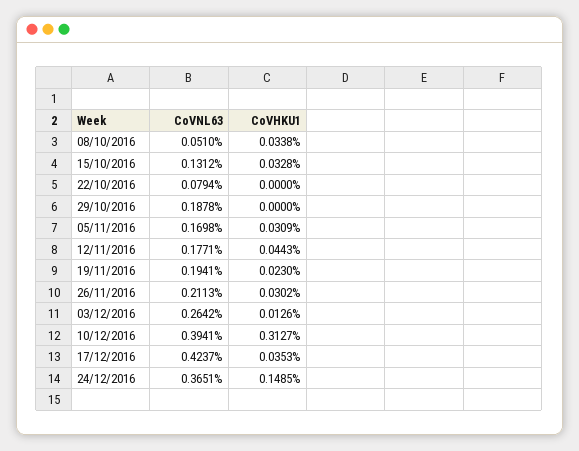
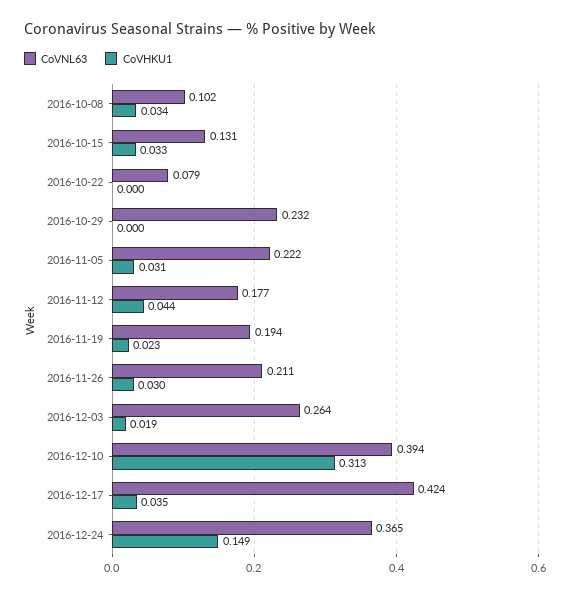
  {
    "CoVNL63": {
-     "08/10/2016": 0.051,
+     "08/10/2016": 0.102,
      "15/10/2016": 0.1312,
      "22/10/2016": 0.0794,
-     "29/10/2016": 0.1878,
+     "29/10/2016": 0.232,
-     "05/11/2016": 0.1698,
+     "05/11/2016": 0.222,
      "12/11/2016": 0.1771,
      "19/11/2016": 0.1941,
      "26/11/2016": 0.2113,
      "03/12/2016": 0.2642,
      "10/12/2016": 0.3941,
      "17/12/2016": 0.4237,
      "24/12/2016": 0.3651
    },
    "CoVHKU1": {
      "08/10/2016": 0.0338,
      "15/10/2016": 0.0328,
      "22/10/2016": 0,
      "29/10/2016": 0,
      "05/11/2016": 0.0309,
      "12/11/2016": 0.0443,
      "19/11/2016": 0.023,
      "26/11/2016": 0.0302,
-     "03/12/2016": 0.0126,
+     "03/12/2016": 0.019,
      "10/12/2016": 0.3127,
      "17/12/2016": 0.0353,
      "24/12/2016": 0.1485
    }
  }

